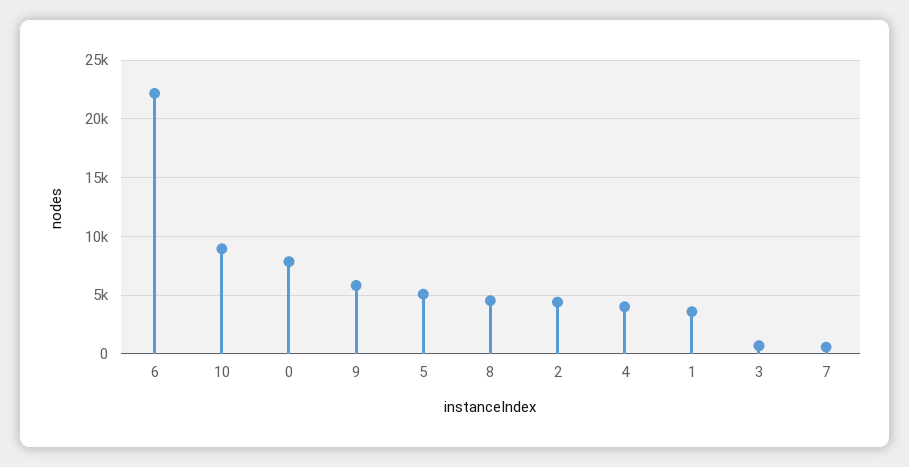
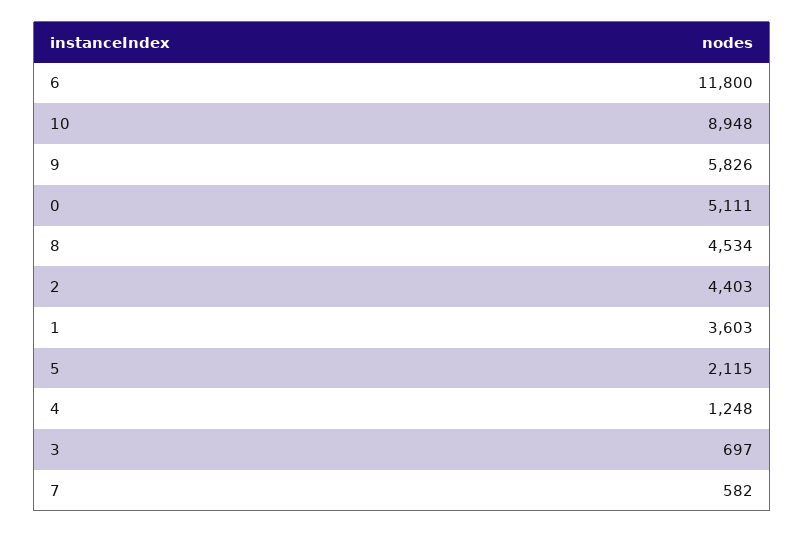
  {
-   "6": 22000,
+   "6": 11800,
    "10": 8948,
-   "0": 8000,
+   "0": 5111,
    "9": 5826,
-   "5": 5000,
+   "5": 2115,
    "8": 4534,
    "2": 4403,
-   "4": 4000,
+   "4": 1248,
    "1": 3603,
    "3": 697,
    "7": 582
  }

